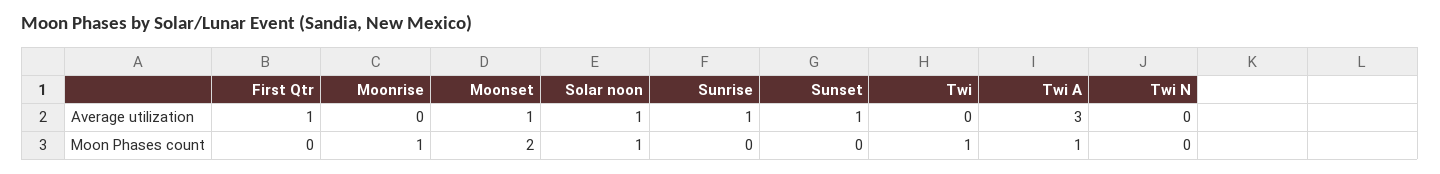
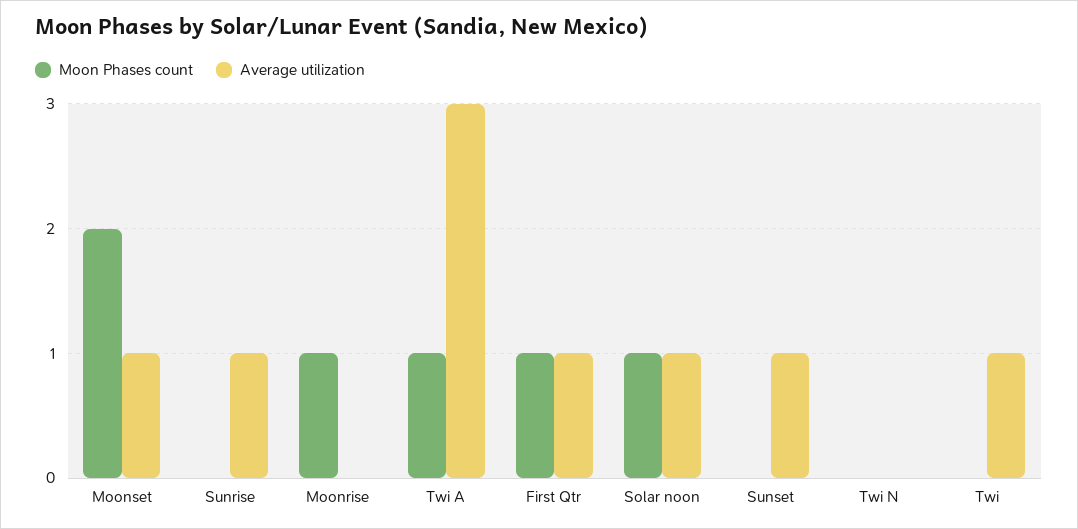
  {
    "Average utilization": {
      "First Qtr": 1,
      "Moonrise": 0,
      "Moonset": 1,
      "Solar noon": 1,
      "Sunrise": 1,
      "Sunset": 1,
-     "Twi": 0,
+     "Twi": 1,
      "Twi A": 3,
      "Twi N": 0
    },
    "Moon Phases count": {
-     "First Qtr": 0,
+     "First Qtr": 1,
      "Moonrise": 1,
      "Moonset": 2,
      "Solar noon": 1,
      "Sunrise": 0,
      "Sunset": 0,
-     "Twi": 1,
+     "Twi": 0,
      "Twi A": 1,
      "Twi N": 0
    }
  }

